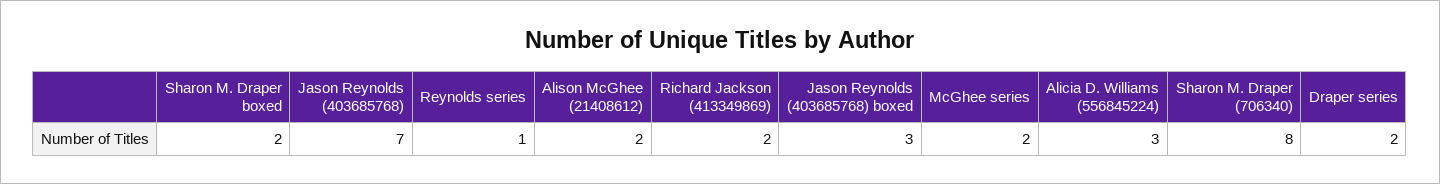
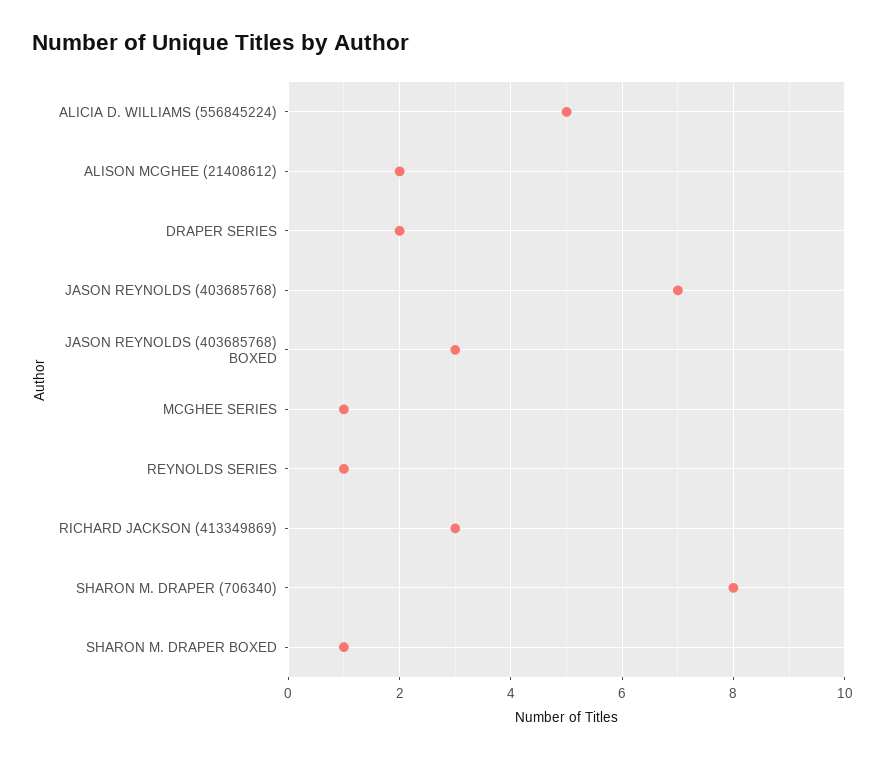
  {
-   "Sharon M. Draper boxed": 2,
+   "Sharon M. Draper boxed": 1,
    "Jason Reynolds (403685768)": 7,
    "Reynolds series": 1,
    "Alison McGhee (21408612)": 2,
-   "Richard Jackson (413349869)": 2,
+   "Richard Jackson (413349869)": 3,
    "Jason Reynolds (403685768) boxed": 3,
-   "McGhee series": 2,
+   "McGhee series": 1,
-   "Alicia D. Williams (556845224)": 3,
+   "Alicia D. Williams (556845224)": 5,
    "Sharon M. Draper (706340)": 8,
    "Draper series": 2
  }

